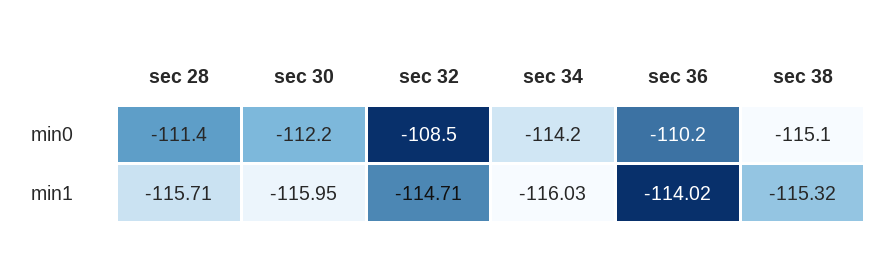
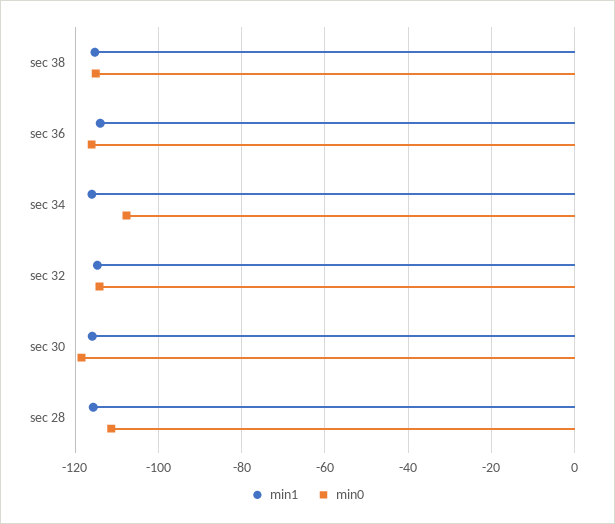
  {
    "min0": {
      "sec 28": -111.4,
-     "sec 30": -112.2,
+     "sec 30": -118,
-     "sec 32": -108.5,
+     "sec 32": -114,
-     "sec 34": -114.2,
+     "sec 34": -108,
-     "sec 36": -110.2,
+     "sec 36": -116,
      "sec 38": -115.1
    },
    "min1": {
      "sec 28": -115.71,
      "sec 30": -115.95,
      "sec 32": -114.71,
      "sec 34": -116.03,
      "sec 36": -114.02,
      "sec 38": -115.32
    }
  }

